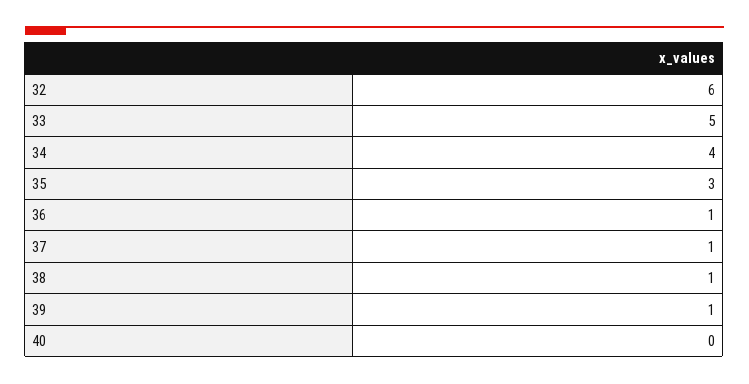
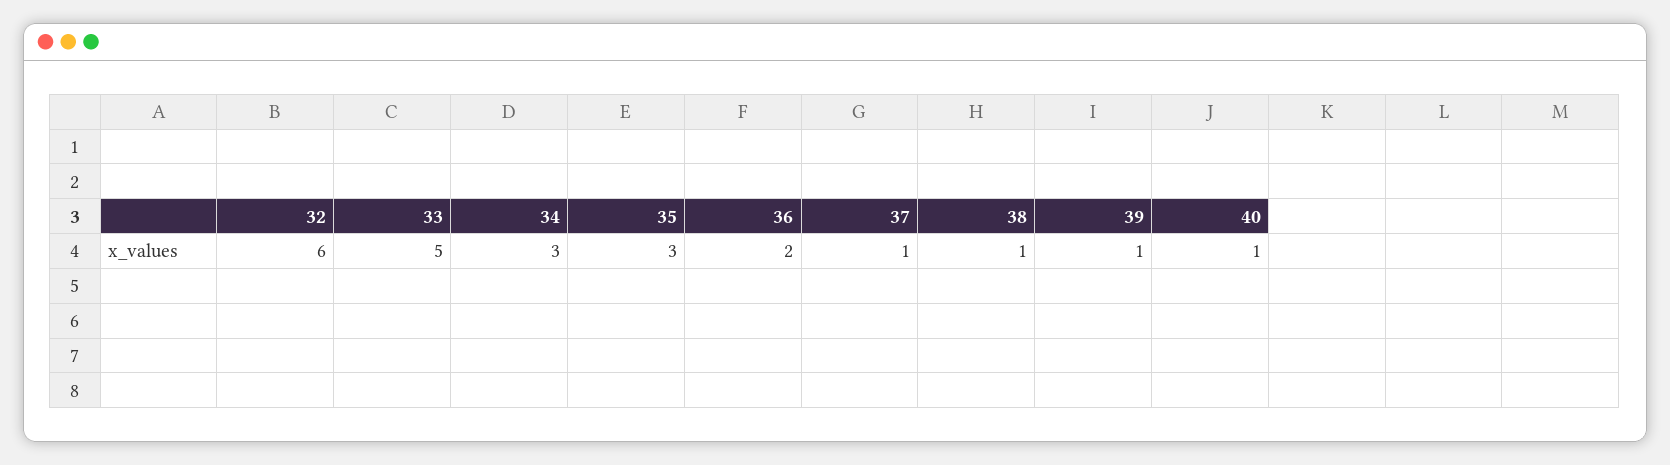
  {
    "32": 6,
    "33": 5,
-   "34": 4,
+   "34": 3,
    "35": 3,
-   "36": 1,
+   "36": 2,
    "37": 1,
    "38": 1,
    "39": 1,
-   "40": 0
+   "40": 1
  }

